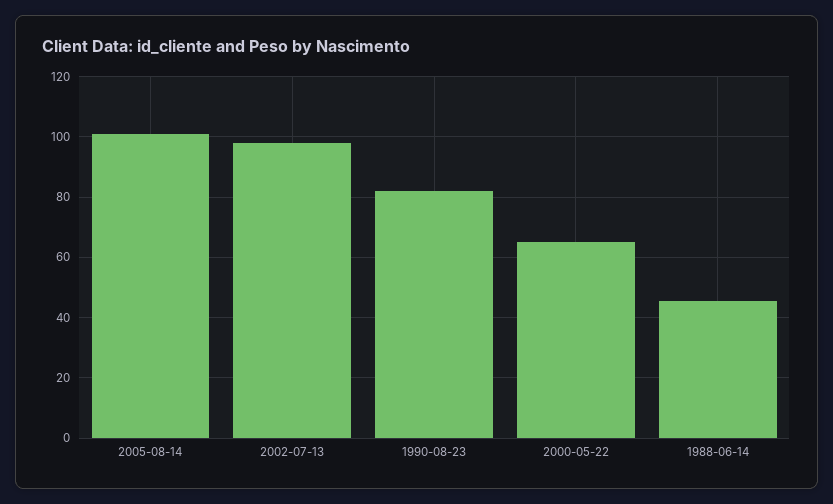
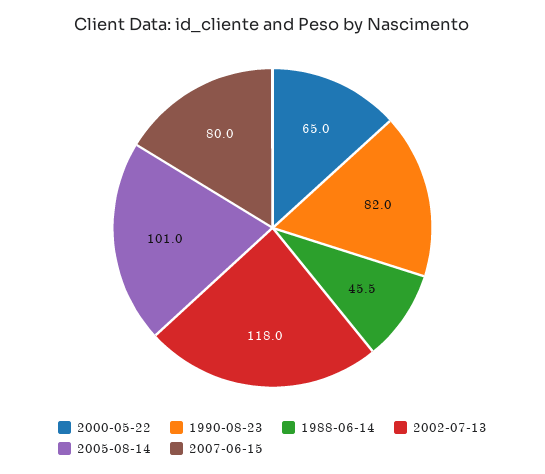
  {
    "2005-08-14": 101,
-   "2002-07-13": 98,
+   "2002-07-13": 118,
    "1990-08-23": 82,
    "2000-05-22": 65,
-   "1988-06-14": 45.5
+   "1988-06-14": 45.5,
+   "2007-06-15": 80
  }

